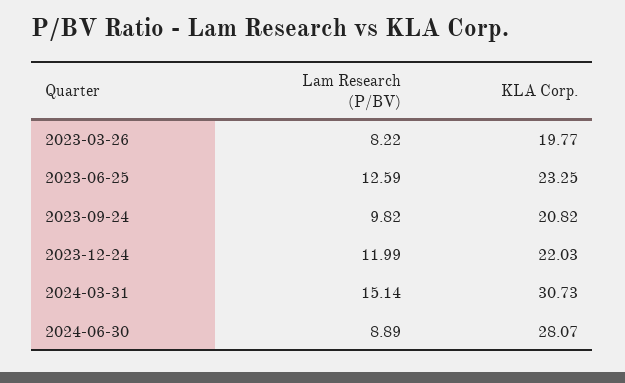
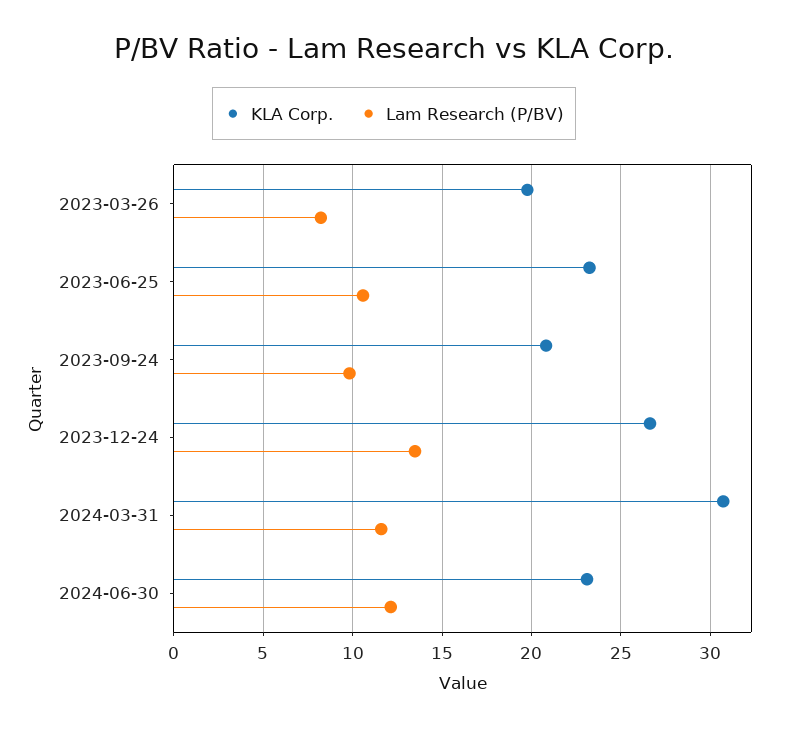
  {
    "Lam Research (P/BV)": {
      "2023-03-26": 8.22,
-     "2023-06-25": 12.59,
+     "2023-06-25": 10.5,
      "2023-09-24": 9.82,
-     "2023-12-24": 11.99,
+     "2023-12-24": 13.5,
-     "2024-03-31": 15.14,
+     "2024-03-31": 11.5,
-     "2024-06-30": 8.89
+     "2024-06-30": 12
    },
    "KLA Corp.": {
      "2023-03-26": 19.77,
      "2023-06-25": 23.25,
      "2023-09-24": 20.82,
-     "2023-12-24": 22.03,
+     "2023-12-24": 26.5,
      "2024-03-31": 30.73,
-     "2024-06-30": 28.07
+     "2024-06-30": 23
    }
  }

